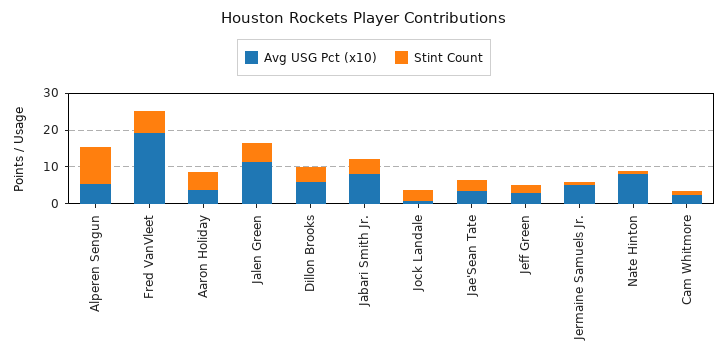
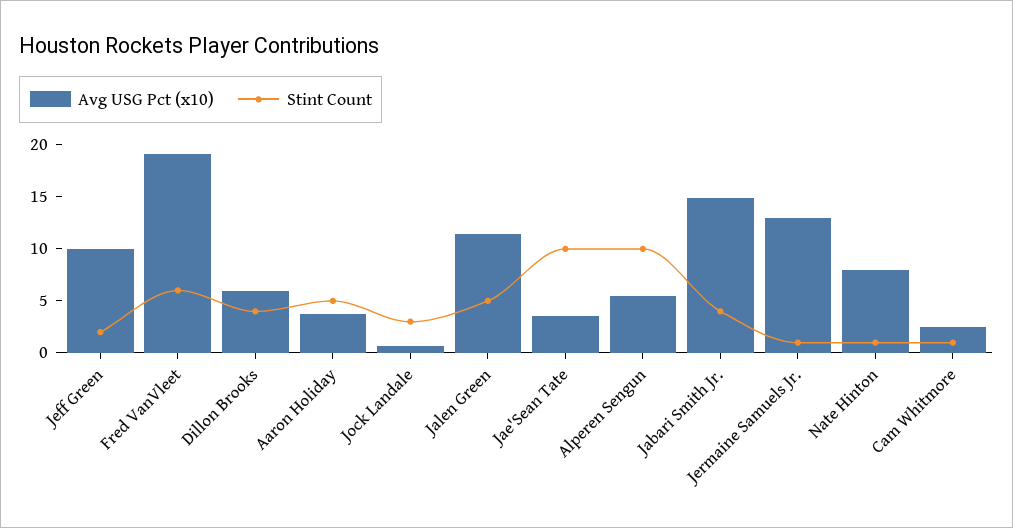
  {
    "Avg USG Pct (x10)": {
      "Alperen Sengun": 5,
      "Fred VanVleet": 19,
      "Aaron Holiday": 4,
      "Jalen Green": 11,
      "Dillon Brooks": 6,
-     "Jabari Smith Jr.": 7.5,
+     "Jabari Smith Jr.": 15,
      "Jock Landale": 1,
      "Jae'Sean Tate": 4,
-     "Jeff Green": 2.5,
+     "Jeff Green": 10,
-     "Jermaine Samuels Jr.": 5,
+     "Jermaine Samuels Jr.": 13,
      "Nate Hinton": 8,
      "Cam Whitmore": 3
    },
    "Stint Count": {
      "Alperen Sengun": 10,
      "Fred VanVleet": 6,
      "Aaron Holiday": 5,
      "Jalen Green": 5,
      "Dillon Brooks": 4,
      "Jabari Smith Jr.": 4,
      "Jock Landale": 3,
-     "Jae'Sean Tate": 2.5,
+     "Jae'Sean Tate": 10,
      "Jeff Green": 2,
      "Jermaine Samuels Jr.": 1,
      "Nate Hinton": 1,
      "Cam Whitmore": 1
    }
  }

